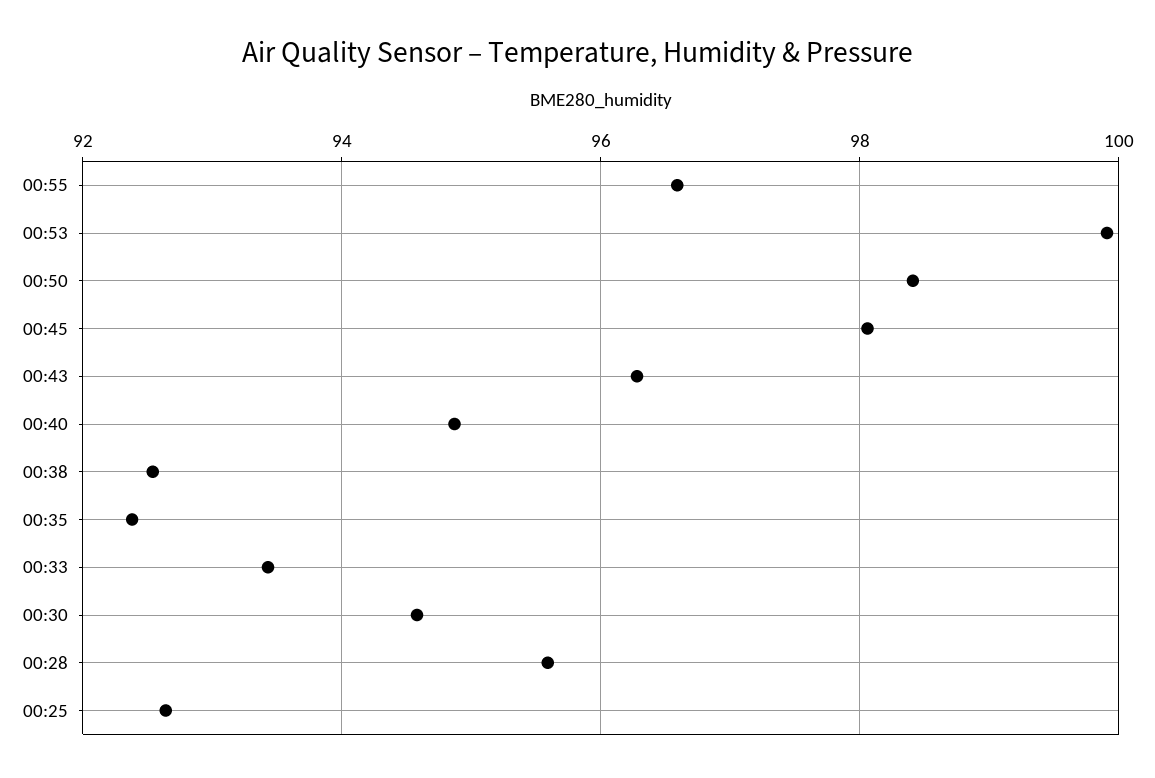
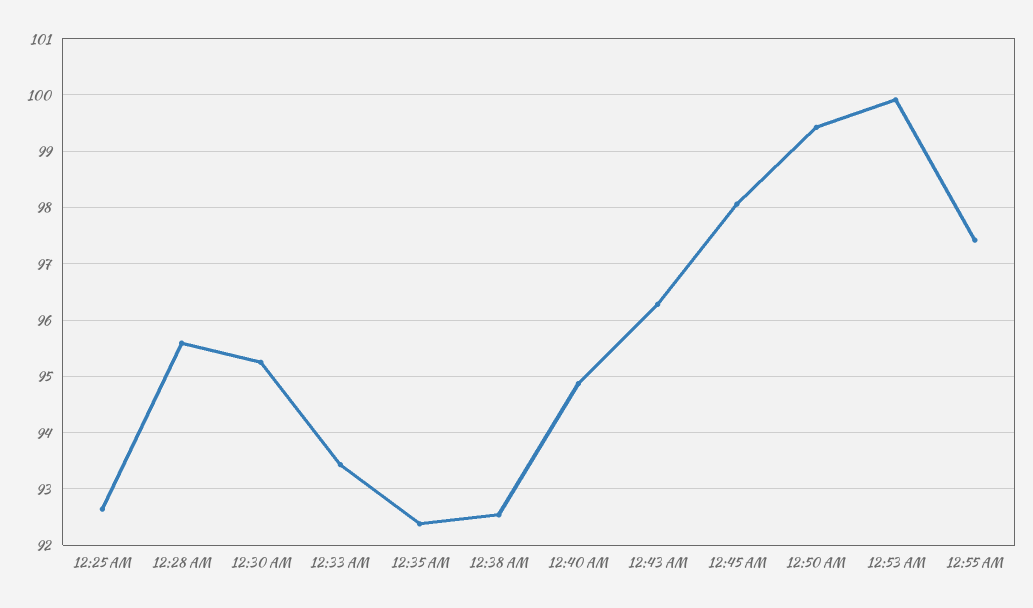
  {
-   "00:55": 96.6,
+   "00:55": 97.4,
    "00:53": 100,
-   "00:50": 98.4,
+   "00:50": 99.4,
    "00:45": 98,
    "00:43": 96.2,
    "00:40": 94.8,
    "00:38": 92.6,
    "00:35": 92.4,
    "00:33": 93.4,
-   "00:30": 94.6,
+   "00:30": 95.2,
    "00:28": 95.6,
    "00:25": 92.6
  }

